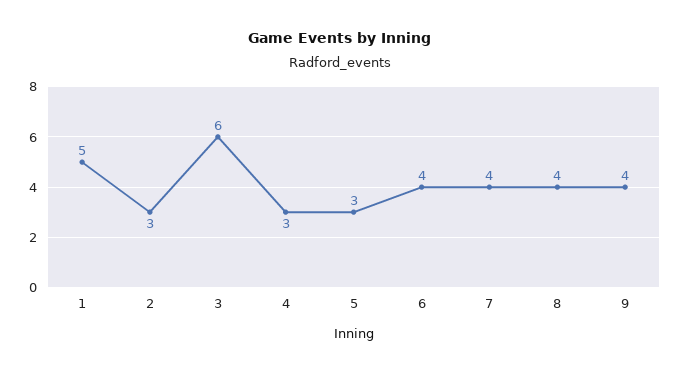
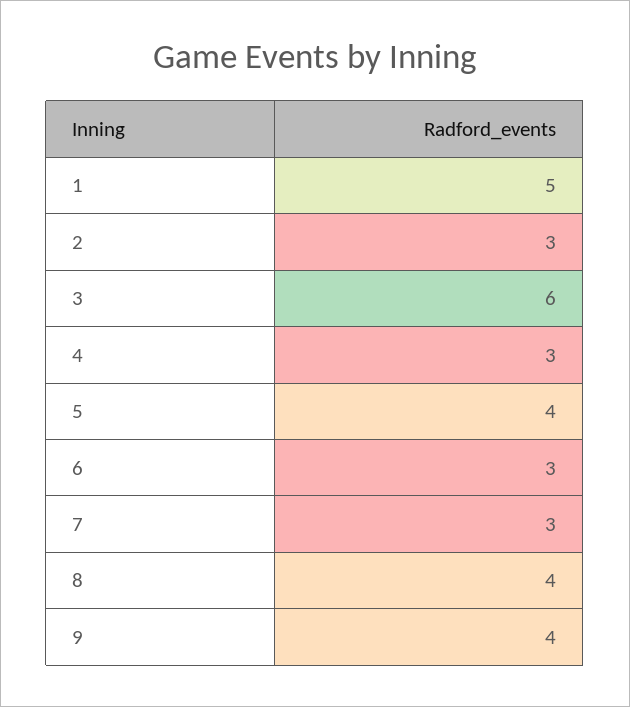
  {
    "1": 5,
    "2": 3,
    "3": 6,
    "4": 3,
-   "5": 3,
+   "5": 4,
-   "6": 4,
+   "6": 3,
-   "7": 4,
+   "7": 3,
    "8": 4,
    "9": 4
  }

